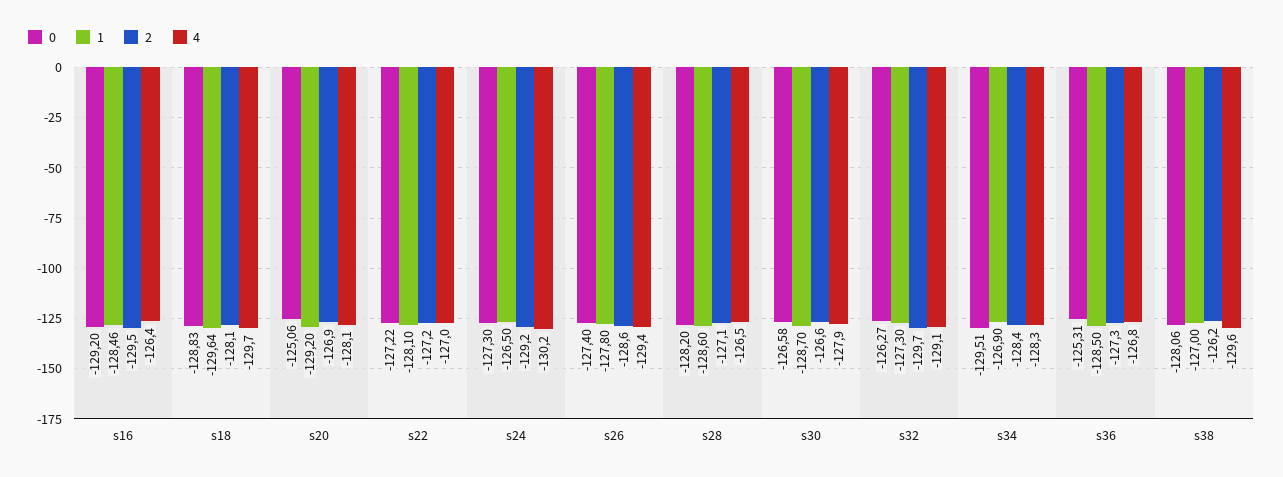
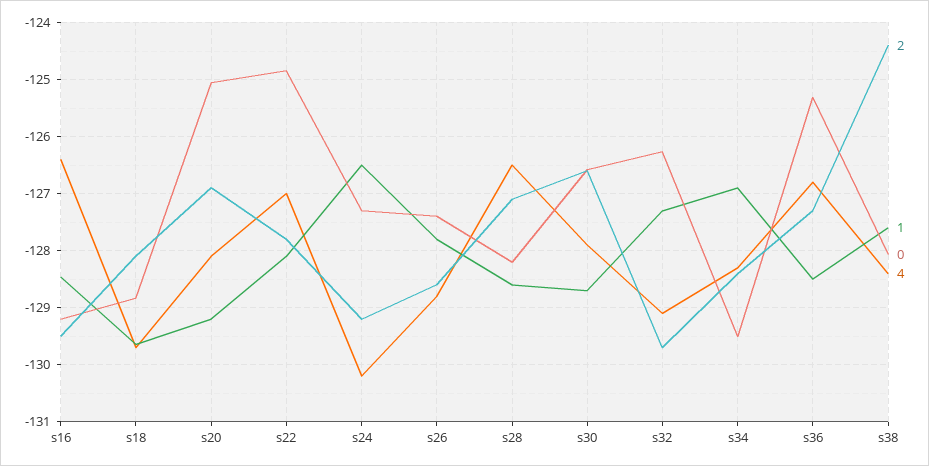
  {
    "0": {
      "s16": -129.2,
      "s18": -128.83,
      "s20": -125.06,
-     "s22": -127.22,
+     "s22": -124.8,
      "s24": -127.3,
      "s26": -127.4,
      "s28": -128.2,
      "s30": -126.58,
      "s32": -126.27,
      "s34": -129.51,
      "s36": -125.31,
      "s38": -128.06
    },
    "1": {
      "s16": -128.46,
      "s18": -129.64,
      "s20": -129.2,
      "s22": -128.1,
      "s24": -126.5,
      "s26": -127.8,
      "s28": -128.6,
      "s30": -128.7,
      "s32": -127.3,
      "s34": -126.9,
      "s36": -128.5,
-     "s38": -127
+     "s38": -127.6
    },
    "2": {
      "s16": -129.5,
      "s18": -128.1,
      "s20": -126.9,
-     "s22": -127.2,
+     "s22": -127.8,
      "s24": -129.2,
      "s26": -128.6,
      "s28": -127.1,
      "s30": -126.6,
      "s32": -129.7,
      "s34": -128.4,
      "s36": -127.3,
-     "s38": -126.2
+     "s38": -124.4
    },
    "4": {
      "s16": -126.4,
      "s18": -129.7,
      "s20": -128.1,
      "s22": -127,
      "s24": -130.2,
-     "s26": -129.4,
+     "s26": -128.8,
      "s28": -126.5,
      "s30": -127.9,
      "s32": -129.1,
      "s34": -128.3,
      "s36": -126.8,
-     "s38": -129.6
+     "s38": -128.4
    }
  }

